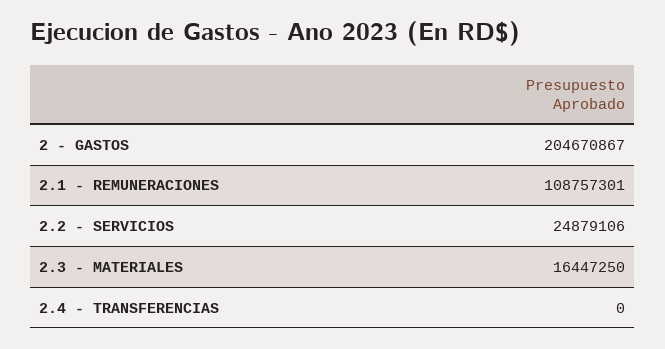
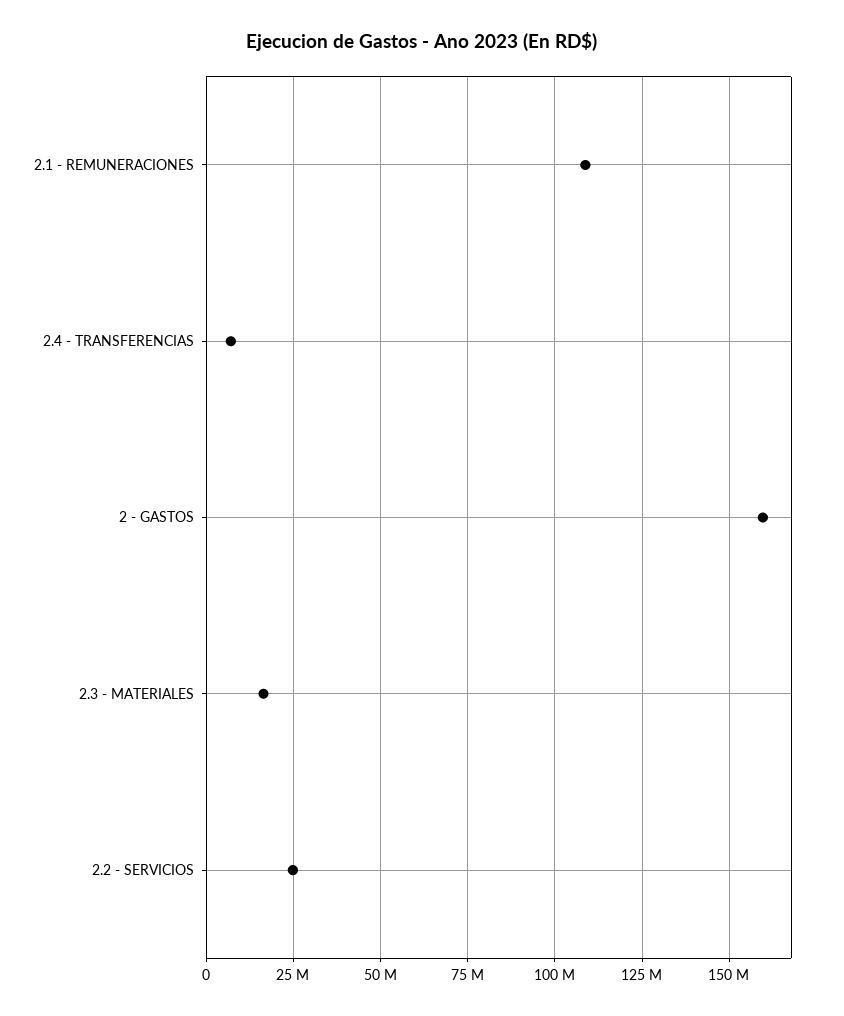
  {
-   "2 - GASTOS": 204670867,
+   "2 - GASTOS": 160000000,
    "2.1 - REMUNERACIONES": 108757301,
    "2.2 - SERVICIOS": 24879106,
    "2.3 - MATERIALES": 16447250,
-   "2.4 - TRANSFERENCIAS": 0
+   "2.4 - TRANSFERENCIAS": 7500000
  }

